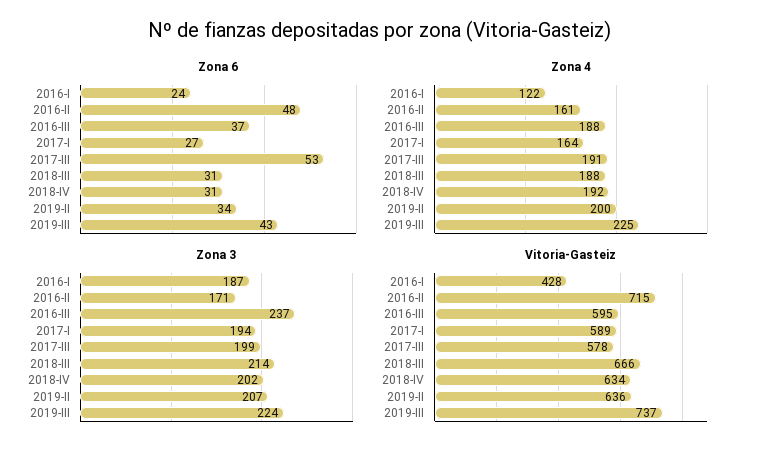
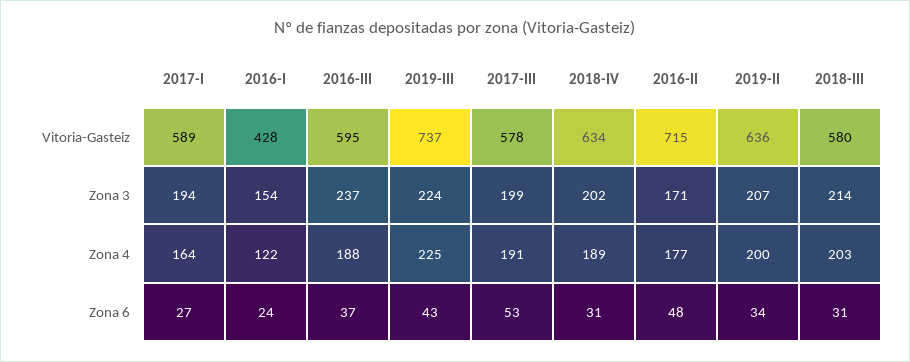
  {
    "Zona 6": {
      "2016-I": 24,
      "2016-II": 48,
      "2016-III": 37,
      "2017-I": 27,
      "2017-III": 53,
      "2018-III": 31,
      "2018-IV": 31,
      "2019-II": 34,
      "2019-III": 43
    },
    "Zona 4": {
      "2016-I": 122,
-     "2016-II": 161,
+     "2016-II": 177,
      "2016-III": 188,
      "2017-I": 164,
      "2017-III": 191,
-     "2018-III": 188,
+     "2018-III": 203,
-     "2018-IV": 192,
+     "2018-IV": 189,
      "2019-II": 200,
      "2019-III": 225
    },
    "Zona 3": {
-     "2016-I": 187,
+     "2016-I": 154,
      "2016-II": 171,
      "2016-III": 237,
      "2017-I": 194,
      "2017-III": 199,
      "2018-III": 214,
      "2018-IV": 202,
      "2019-II": 207,
      "2019-III": 224
    },
    "Vitoria-Gasteiz": {
      "2016-I": 428,
      "2016-II": 715,
      "2016-III": 595,
      "2017-I": 589,
      "2017-III": 578,
-     "2018-III": 666,
+     "2018-III": 580,
      "2018-IV": 634,
      "2019-II": 636,
      "2019-III": 737
    }
  }

